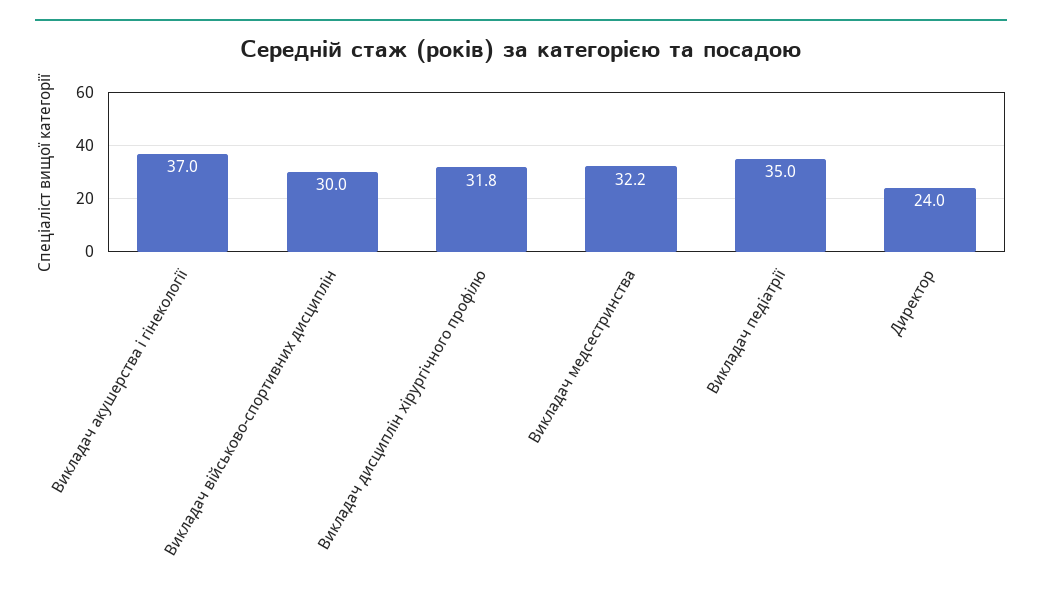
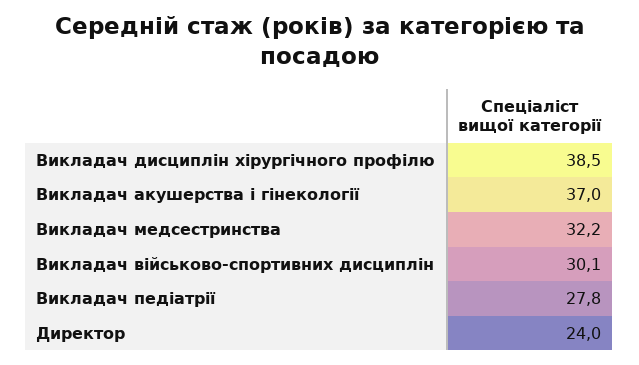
  {
    "Викладач акушерства і гінекології": 37,
-   "Викладач військово-спортивних дисциплін": 30,
+   "Викладач військово-спортивних дисциплін": 30.1,
-   "Викладач дисциплін хірургічного профілю": 31.8,
+   "Викладач дисциплін хірургічного профілю": 38.5,
    "Викладач медсестринства": 32.2,
-   "Викладач педіатрії": 35,
+   "Викладач педіатрії": 27.8,
    "Директор": 24
  }

